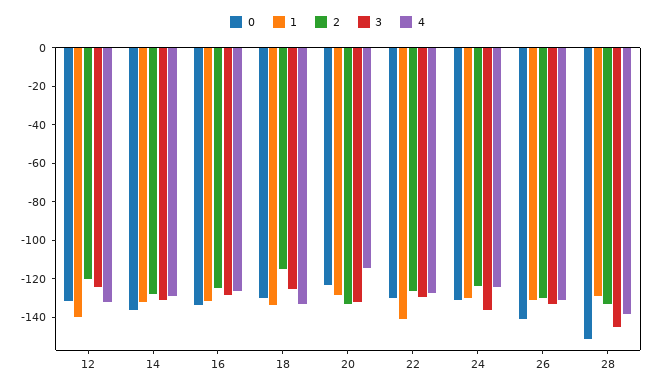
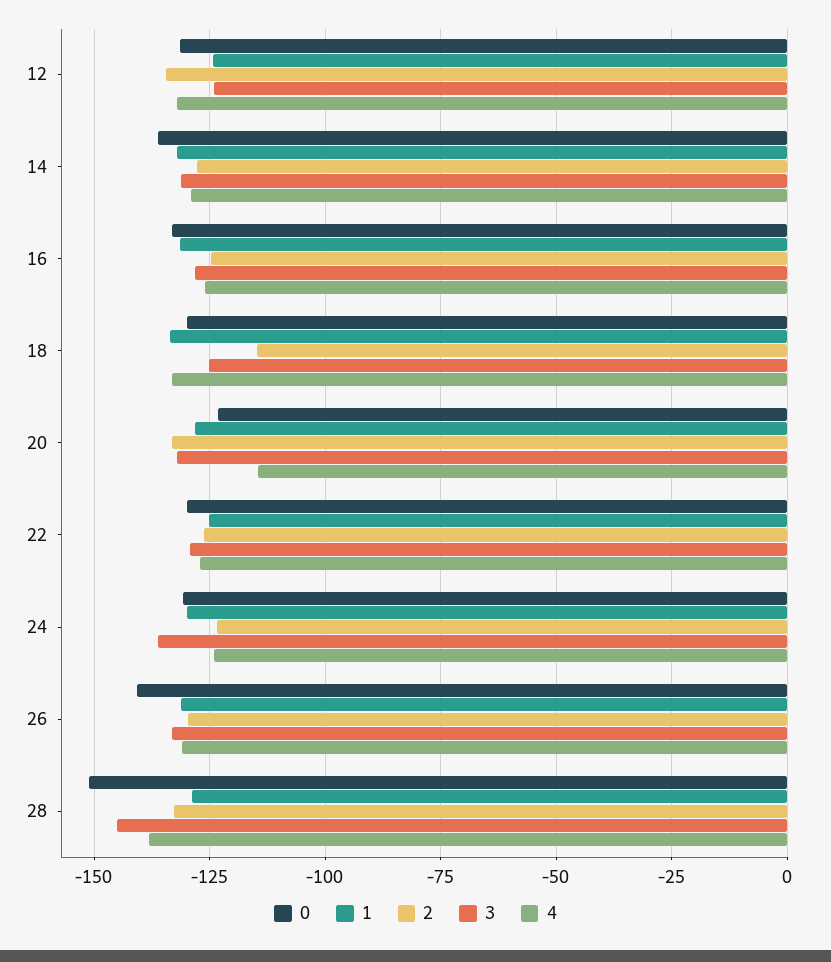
  {
    "0": {
      "12": -132.5,
      "14": -137.5,
      "16": -132.5,
      "18": -130,
      "20": -122.5,
      "22": -130,
      "24": -130,
      "26": -140,
      "28": -150
    },
    "1": {
-     "12": -140,
+     "12": -125,
      "14": -132.5,
      "16": -132.5,
      "18": -132.5,
      "20": -127.5,
-     "22": -140,
+     "22": -125,
      "24": -130,
      "26": -130,
      "28": -130
    },
    "2": {
-     "12": -120,
+     "12": -135,
      "14": -127.5,
      "16": -125,
      "18": -115,
      "20": -132.5,
      "22": -127.5,
      "24": -122.5,
      "26": -130,
      "28": -132.5
    },
    "3": {
      "12": -125,
      "14": -130,
      "16": -127.5,
      "18": -125,
      "20": -132.5,
      "22": -130,
      "24": -135,
      "26": -132.5,
      "28": -145
    },
    "4": {
      "12": -132.5,
      "14": -130,
      "16": -125,
      "18": -132.5,
      "20": -115,
      "22": -127.5,
      "24": -125,
      "26": -130,
      "28": -137.5
    }
  }

